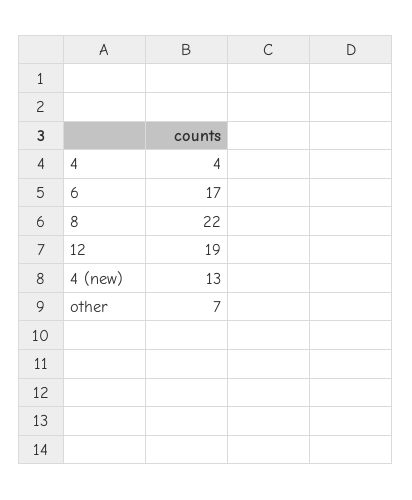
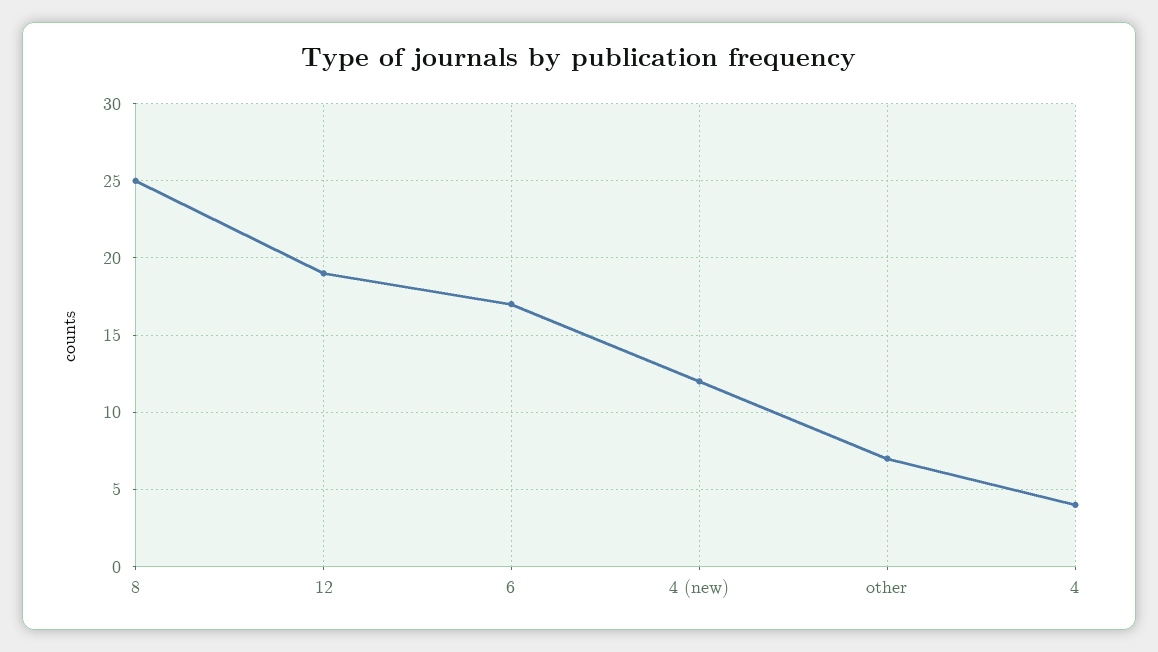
  {
    "4": 4,
    "6": 17,
-   "8": 22,
+   "8": 25,
    "12": 19,
-   "4 (new)": 13,
+   "4 (new)": 12,
    "other": 7
  }

